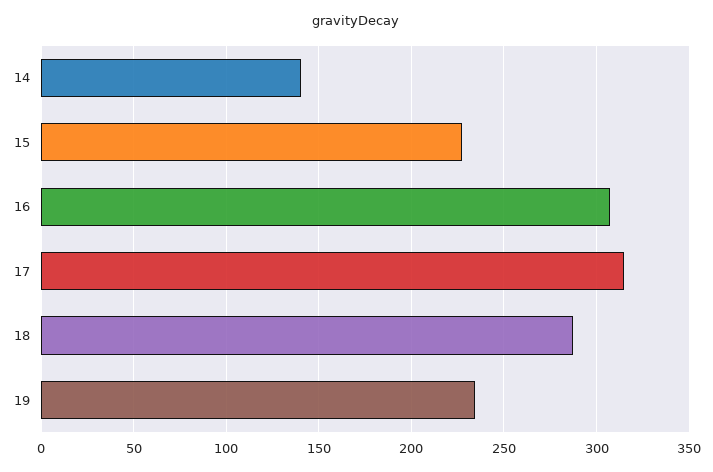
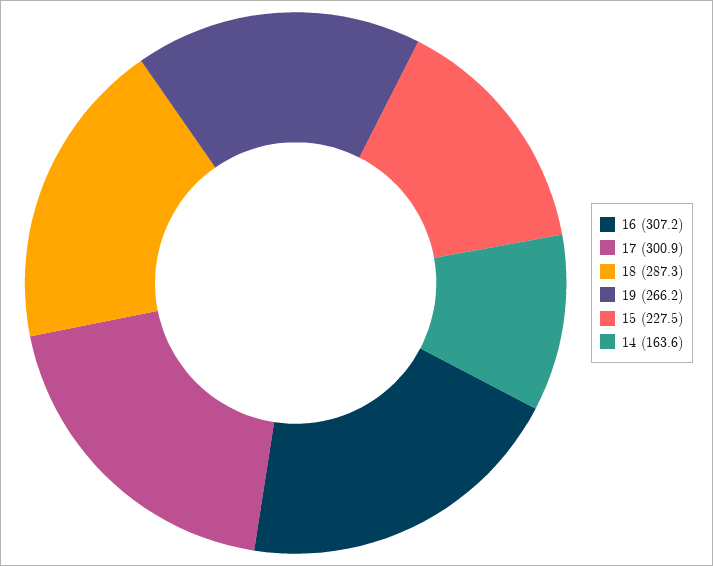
  {
-   "14": 140,
+   "14": 163.6,
    "15": 227.5,
    "16": 307.2,
-   "17": 315,
+   "17": 300.9,
    "18": 287.3,
-   "19": 235
+   "19": 266.2
  }

